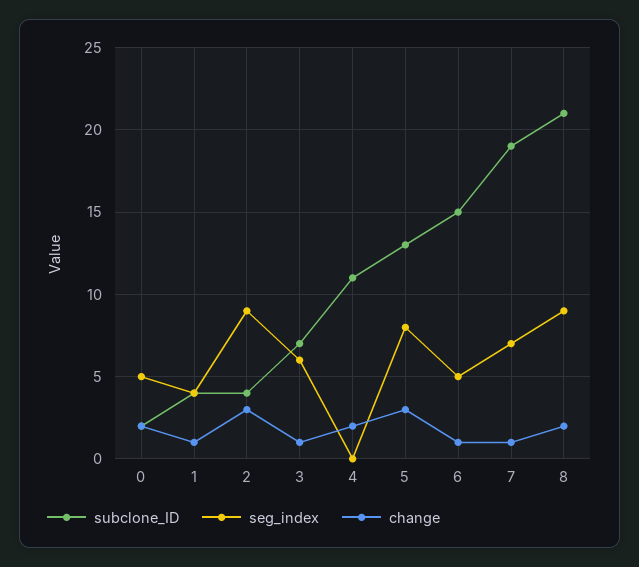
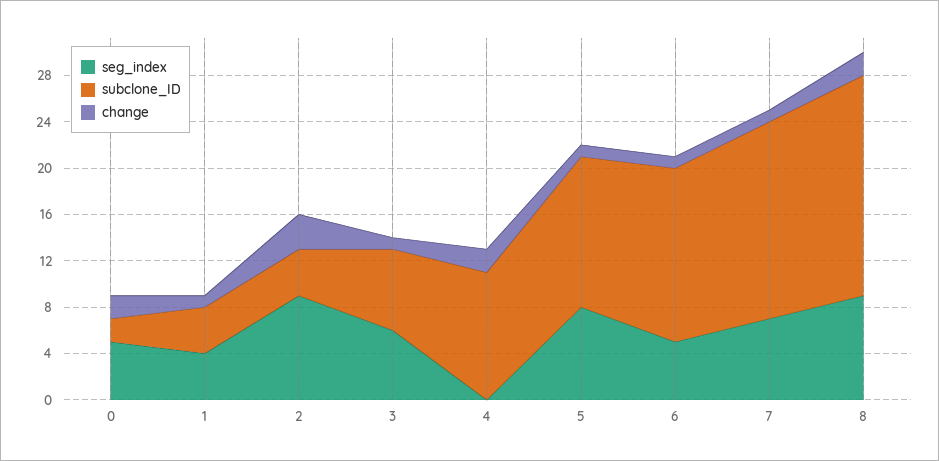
  {
    "subclone_ID": {
      "0": 2,
      "1": 4,
      "2": 4,
      "3": 7,
      "4": 11,
      "5": 13,
      "6": 15,
-     "7": 19,
+     "7": 17,
-     "8": 21
+     "8": 19
    },
    "seg_index": {
      "0": 5,
      "1": 4,
      "2": 9,
      "3": 6,
      "4": 0,
      "5": 8,
      "6": 5,
      "7": 7,
      "8": 9
    },
    "change": {
      "0": 2,
      "1": 1,
      "2": 3,
      "3": 1,
      "4": 2,
-     "5": 3,
+     "5": 1,
      "6": 1,
      "7": 1,
      "8": 2
    }
  }

